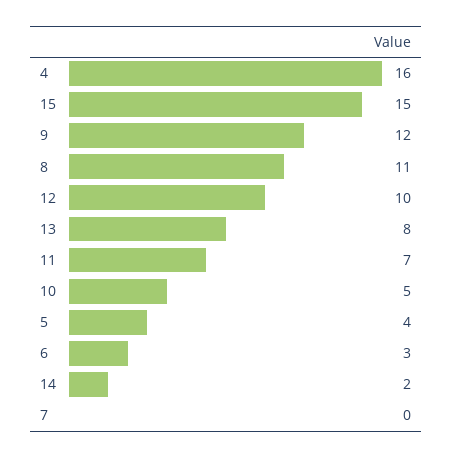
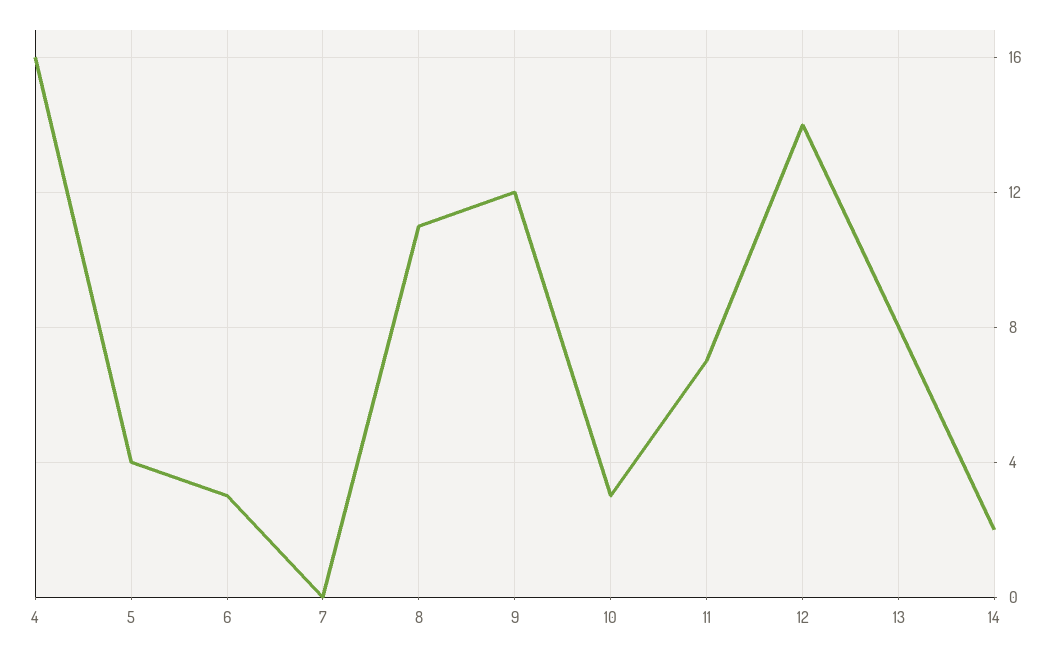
  {
    "4": 16,
-   "15": 15,
    "9": 12,
    "8": 11,
-   "12": 10,
+   "12": 14,
    "13": 8,
    "11": 7,
-   "10": 5,
+   "10": 3,
    "5": 4,
    "6": 3,
    "14": 2,
    "7": 0
  }

